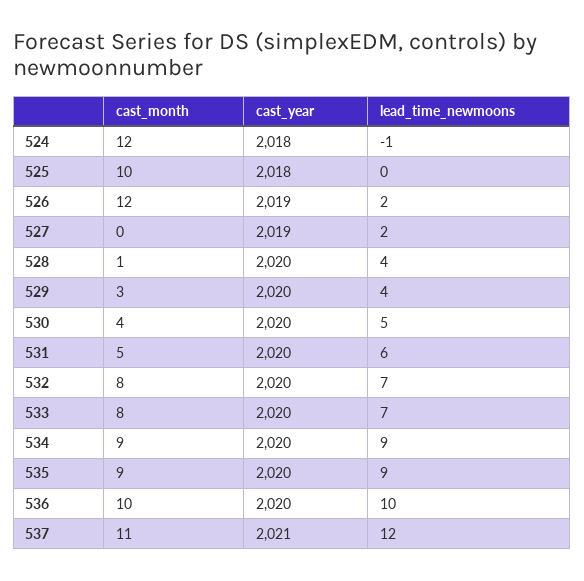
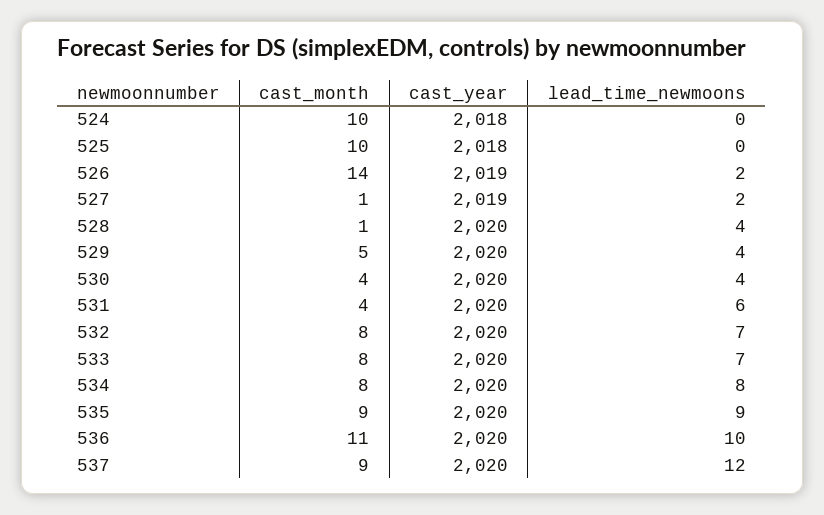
  {
    "cast_month": {
-     "524": 12,
+     "524": 10,
      "525": 10,
-     "526": 12,
+     "526": 14,
-     "527": 0,
+     "527": 1,
      "528": 1,
-     "529": 3,
+     "529": 5,
      "530": 4,
-     "531": 5,
+     "531": 4,
      "532": 8,
      "533": 8,
-     "534": 9,
+     "534": 8,
      "535": 9,
-     "536": 10,
+     "536": 11,
-     "537": 11
+     "537": 9
    },
    "cast_year": {
      "524": 2018,
      "525": 2018,
      "526": 2019,
      "527": 2019,
      "528": 2020,
      "529": 2020,
      "530": 2020,
      "531": 2020,
      "532": 2020,
      "533": 2020,
      "534": 2020,
      "535": 2020,
      "536": 2020,
-     "537": 2021
+     "537": 2020
    },
    "lead_time_newmoons": {
-     "524": -1,
+     "524": 0,
      "525": 0,
      "526": 2,
      "527": 2,
      "528": 4,
      "529": 4,
-     "530": 5,
+     "530": 4,
      "531": 6,
      "532": 7,
      "533": 7,
-     "534": 9,
+     "534": 8,
      "535": 9,
      "536": 10,
      "537": 12
    }
  }

